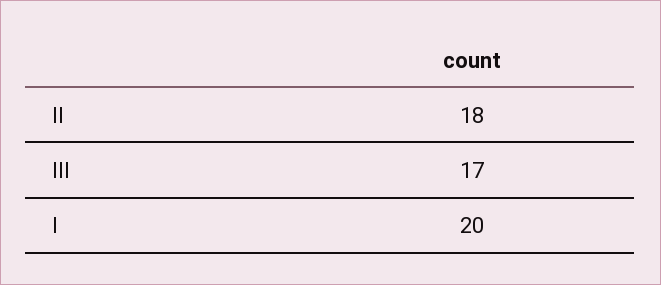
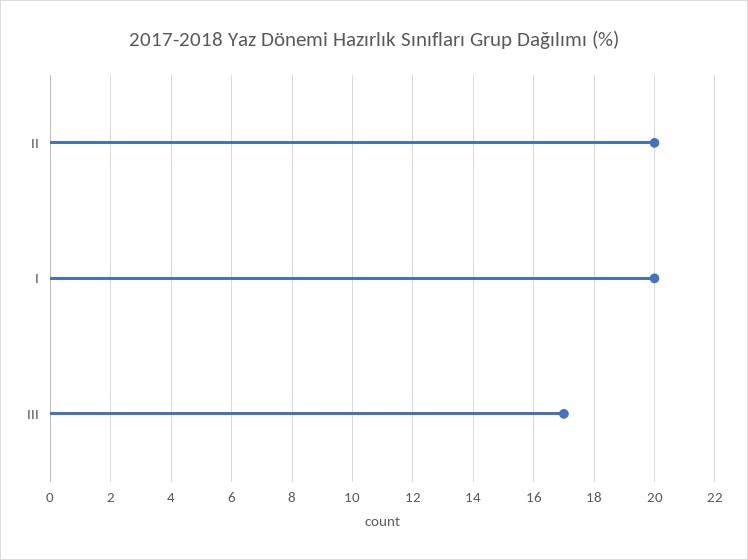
  {
-   "II": 18,
+   "II": 20,
    "III": 17,
    "I": 20
  }

